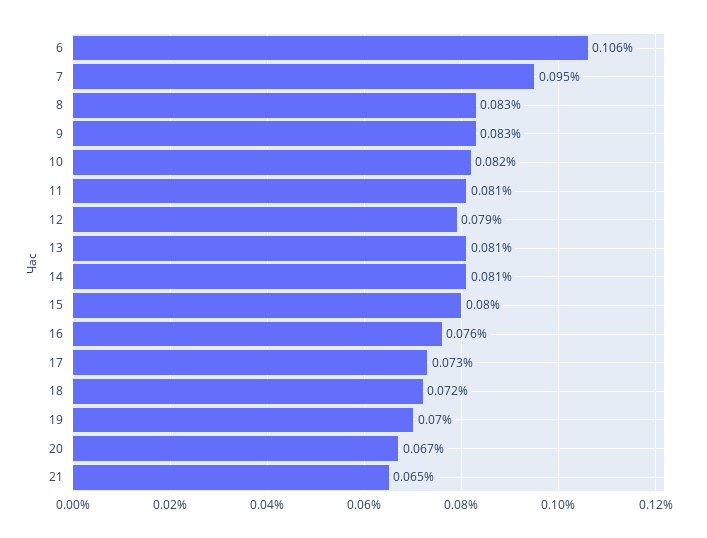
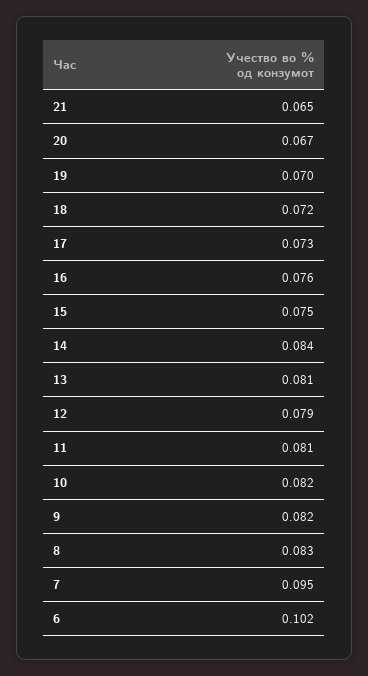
  {
-   "6": 0.106,
+   "6": 0.102,
    "7": 0.095,
    "8": 0.083,
-   "9": 0.083,
+   "9": 0.082,
    "10": 0.082,
    "11": 0.081,
    "12": 0.079,
    "13": 0.081,
-   "14": 0.081,
+   "14": 0.084,
-   "15": 0.08,
+   "15": 0.075,
    "16": 0.076,
    "17": 0.073,
    "18": 0.072,
    "19": 0.07,
    "20": 0.067,
    "21": 0.065
  }

